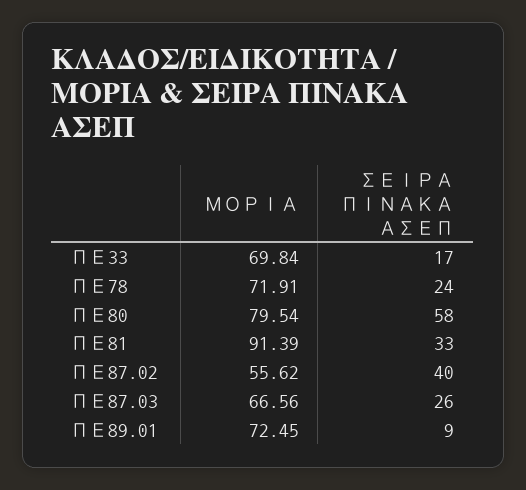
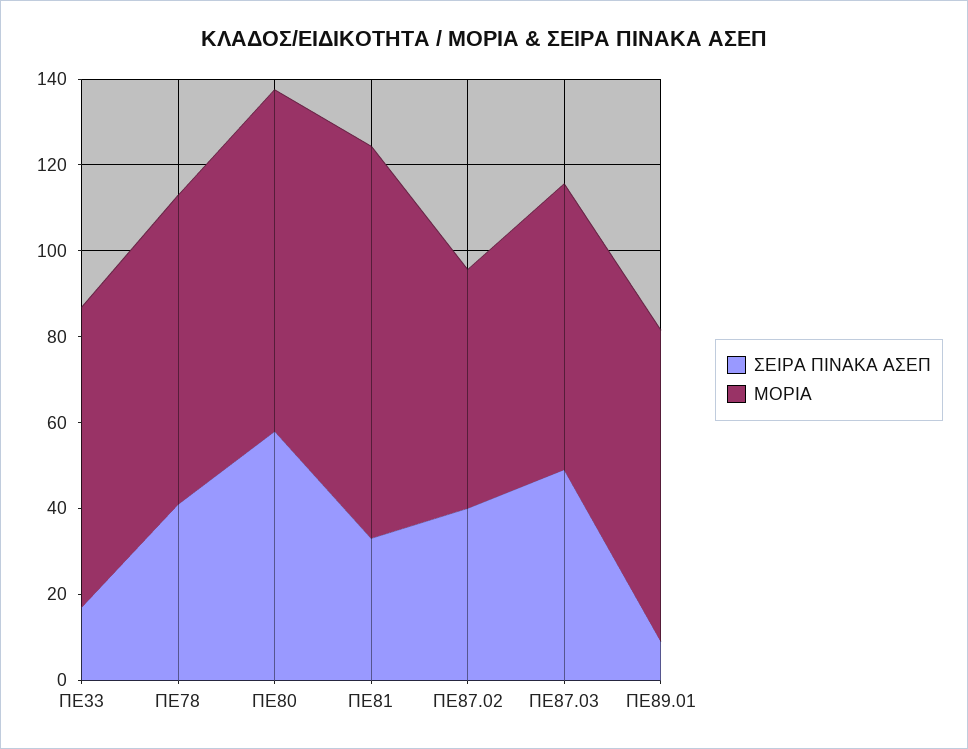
  {
    "ΜΟΡΙΑ": {
      "ΠΕ33": 69.84,
      "ΠΕ78": 71.91,
      "ΠΕ80": 79.54,
      "ΠΕ81": 91.39,
      "ΠΕ87.02": 55.62,
      "ΠΕ87.03": 66.56,
      "ΠΕ89.01": 72.45
    },
    "ΣΕΙΡΑ ΠΙΝΑΚΑ ΑΣΕΠ": {
      "ΠΕ33": 17,
-     "ΠΕ78": 24,
+     "ΠΕ78": 40,
      "ΠΕ80": 58,
      "ΠΕ81": 33,
      "ΠΕ87.02": 40,
-     "ΠΕ87.03": 26,
+     "ΠΕ87.03": 50,
      "ΠΕ89.01": 9
    }
  }

